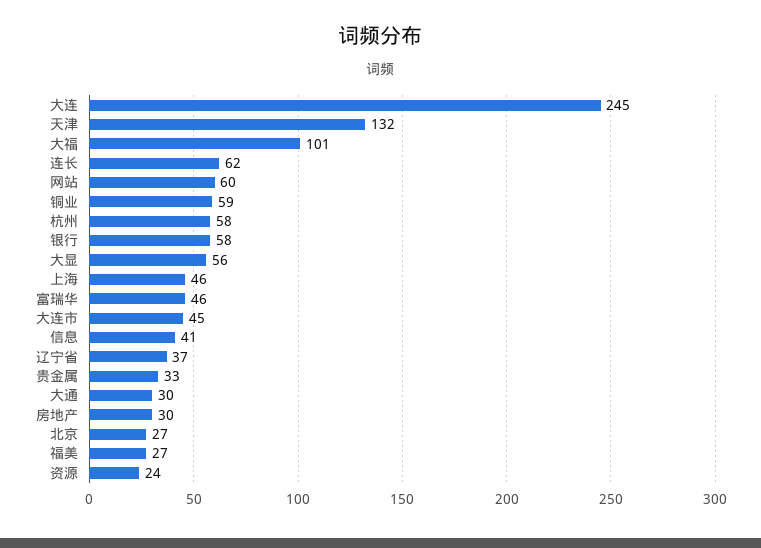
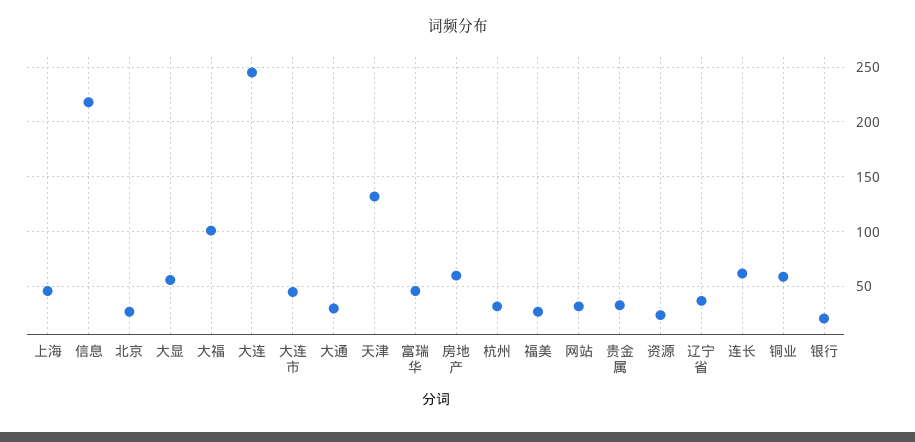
  {
    "大连": 245,
    "天津": 132,
    "大福": 101,
    "连长": 62,
-   "网站": 60,
+   "网站": 30,
    "铜业": 59,
-   "杭州": 58,
+   "杭州": 30,
-   "银行": 58,
+   "银行": 20,
    "大显": 56,
    "上海": 46,
    "富瑞华": 46,
    "大连市": 45,
-   "信息": 41,
+   "信息": 220,
    "辽宁省": 37,
    "贵金属": 33,
    "大通": 30,
-   "房地产": 30,
+   "房地产": 60,
    "北京": 27,
    "福美": 27,
    "资源": 24
  }

